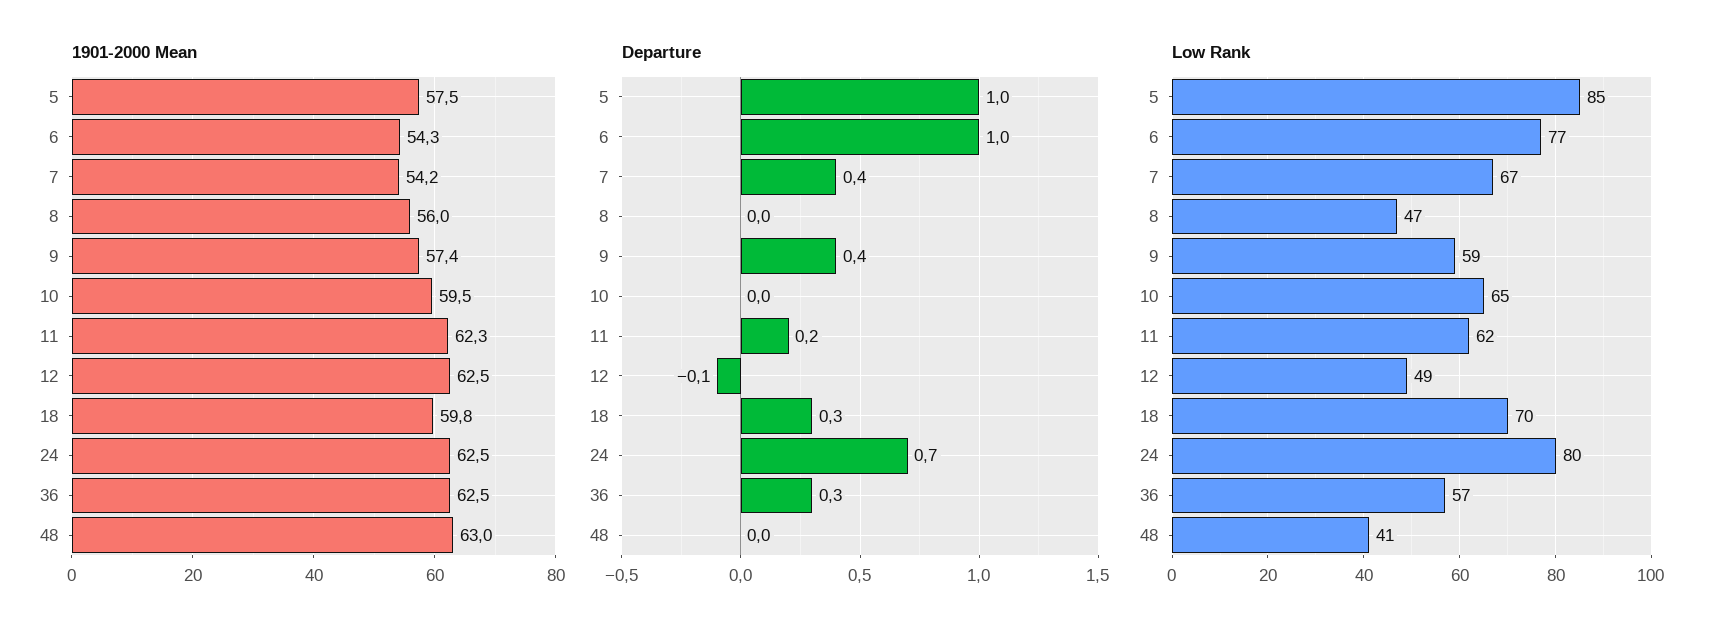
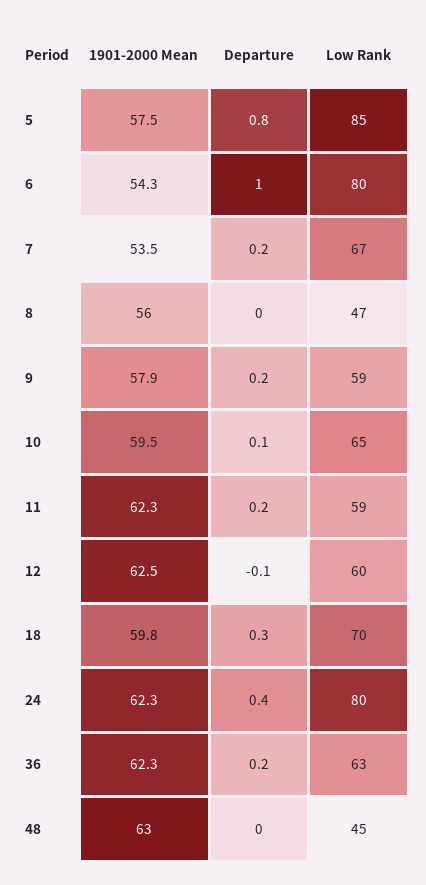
  {
    "1901-2000 Mean": {
      "5": 57.5,
      "6": 54.3,
-     "7": 54.2,
+     "7": 53.5,
      "8": 56,
-     "9": 57.4,
+     "9": 57.9,
      "10": 59.5,
      "11": 62.3,
      "12": 62.5,
      "18": 59.8,
-     "24": 62.5,
+     "24": 62.3,
-     "36": 62.5,
+     "36": 62.3,
      "48": 63
    },
    "Departure": {
-     "5": 1,
+     "5": 0.8,
      "6": 1,
-     "7": 0.4,
+     "7": 0.2,
      "8": 0,
-     "9": 0.4,
+     "9": 0.2,
-     "10": 0,
+     "10": 0.1,
      "11": 0.2,
      "12": -0.1,
      "18": 0.3,
-     "24": 0.7,
+     "24": 0.4,
-     "36": 0.3,
+     "36": 0.2,
      "48": 0
    },
    "Low Rank": {
      "5": 85,
-     "6": 77,
+     "6": 80,
      "7": 67,
      "8": 47,
      "9": 59,
      "10": 65,
-     "11": 62,
+     "11": 59,
-     "12": 49,
+     "12": 60,
      "18": 70,
      "24": 80,
-     "36": 57,
+     "36": 63,
-     "48": 41
+     "48": 45
    }
  }

